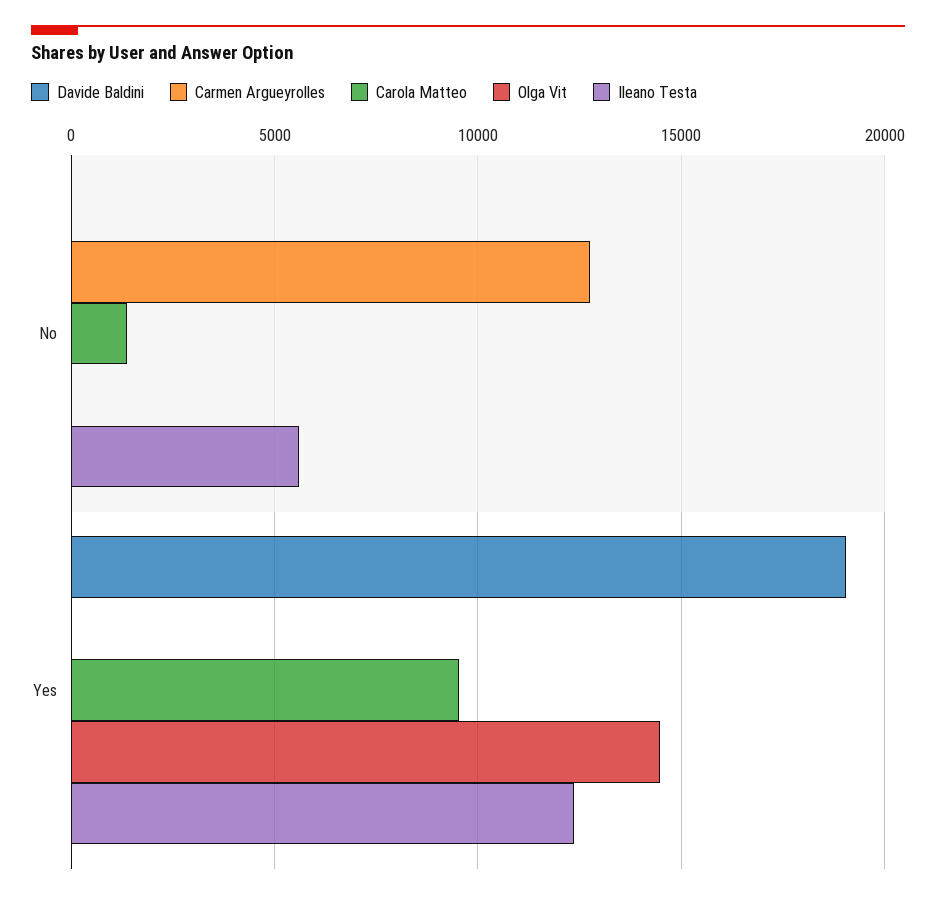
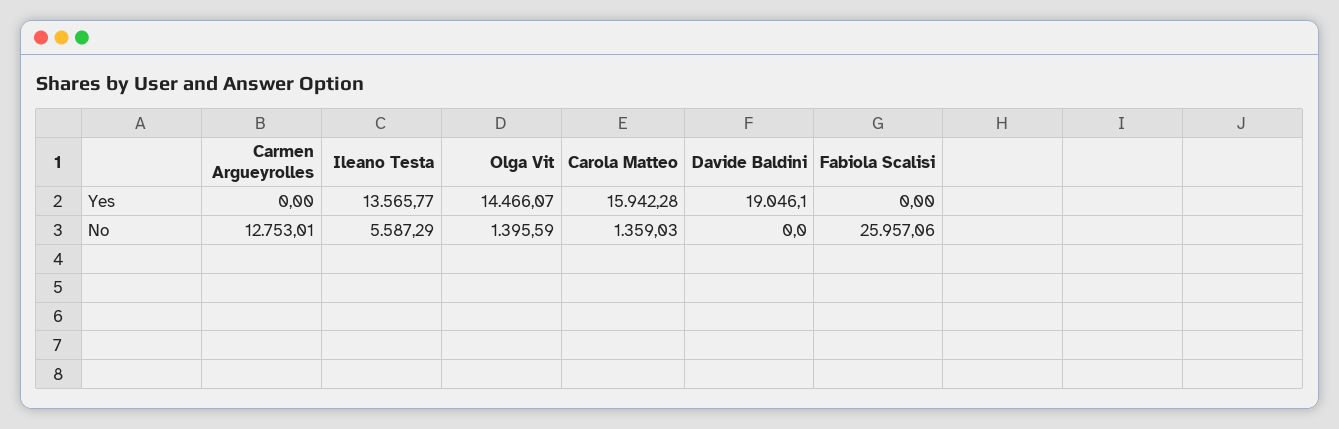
  {
    "Davide Baldini": {
      "No": 0,
      "Yes": 19046.1
    },
    "Carmen Argueyrolles": {
      "No": 12753.01,
      "Yes": 0
    },
    "Carola Matteo": {
      "No": 1359.03,
-     "Yes": 9500
+     "Yes": 15942.28
    },
    "Olga Vit": {
-     "No": 0,
+     "No": 1395.59,
      "Yes": 14466.07
    },
    "Ileano Testa": {
      "No": 5587.29,
-     "Yes": 12500
+     "Yes": 13565.77
-   }
+   },
+   "Fabiola Scalisi": {
+     "Yes": 0,
+     "No": 25957.06
+   }
  }

